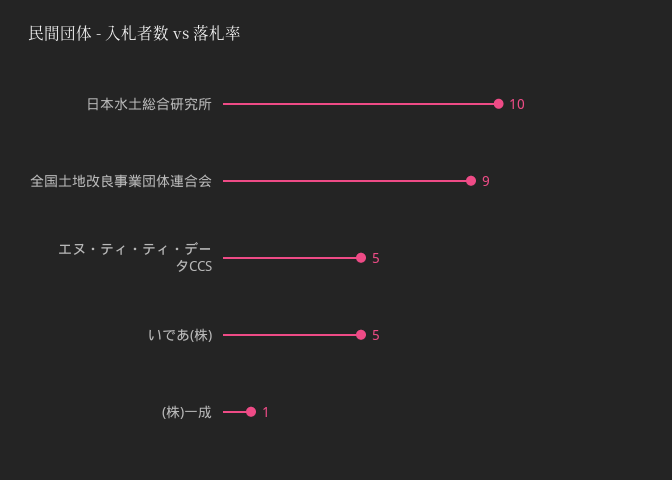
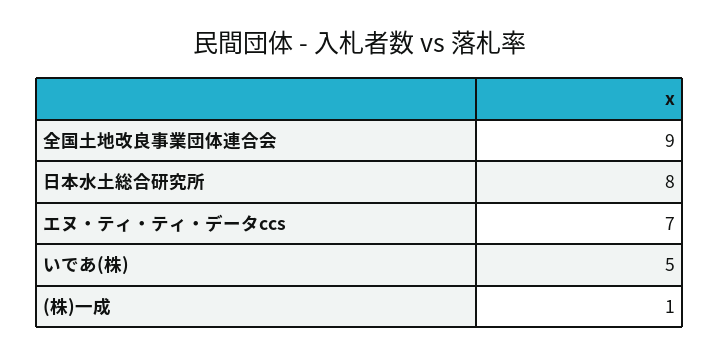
  {
-   "日本水土総合研究所": 10,
+   "日本水土総合研究所": 8,
    "全国土地改良事業団体連合会": 9,
-   "エヌ・ティ・ティ・データCCS": 5,
+   "エヌ・ティ・ティ・データCCS": 7,
    "いであ(株)": 5,
    "(株)一成": 1
  }

